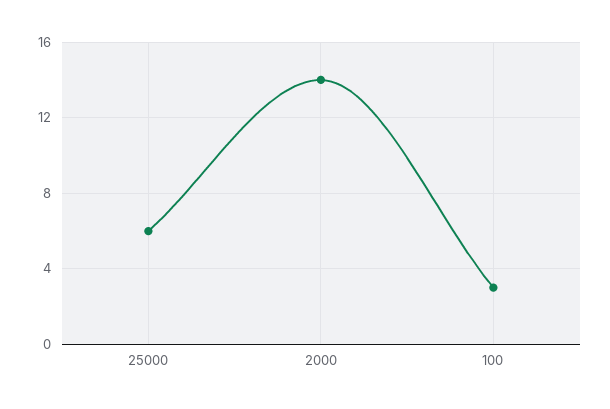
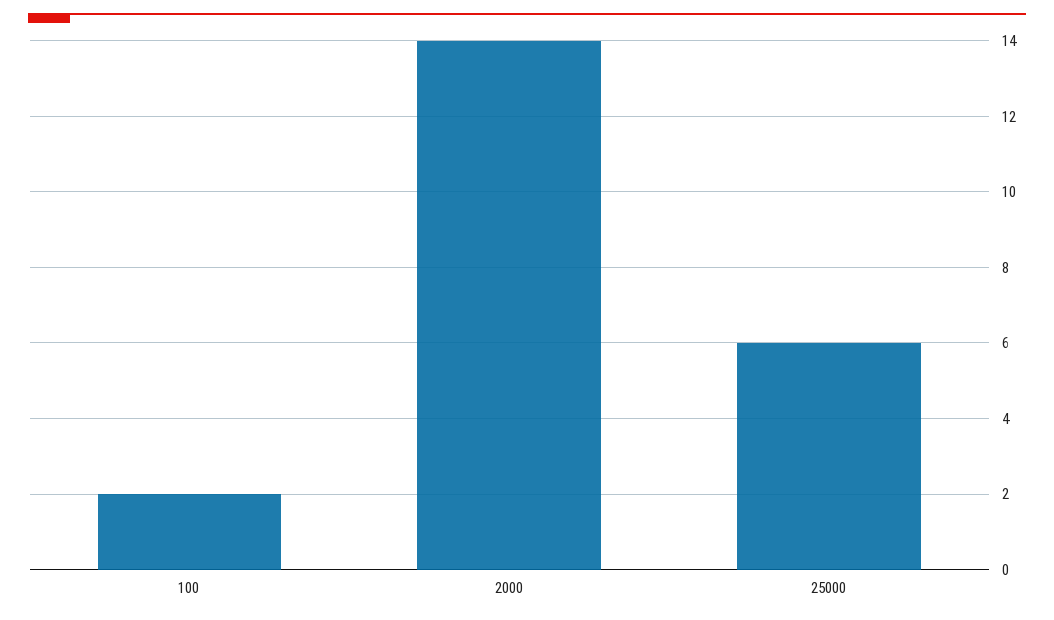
  {
    "25000": 6,
    "2000": 14,
-   "100": 3
+   "100": 2
  }

